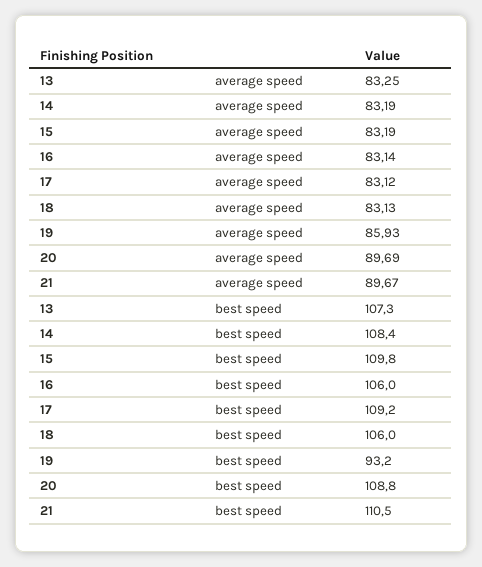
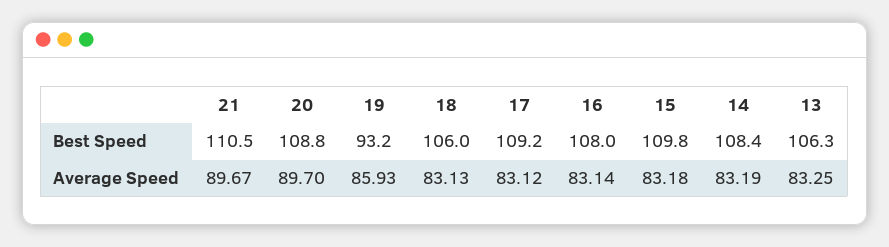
  {
    "13": {
      "average speed": 83.25,
-     "best speed": 107.3
+     "best speed": 106.3
    },
    "14": {
      "average speed": 83.19,
      "best speed": 108.4
    },
    "15": {
-     "average speed": 83.19,
+     "average speed": 83.18,
      "best speed": 109.8
    },
    "16": {
      "average speed": 83.14,
-     "best speed": 106
+     "best speed": 108
    },
    "17": {
      "average speed": 83.12,
      "best speed": 109.2
    },
    "18": {
      "average speed": 83.13,
      "best speed": 106
    },
    "19": {
      "average speed": 85.93,
      "best speed": 93.2
    },
    "20": {
-     "average speed": 89.69,
+     "average speed": 89.7,
      "best speed": 108.8
    },
    "21": {
      "average speed": 89.67,
      "best speed": 110.5
    }
  }

